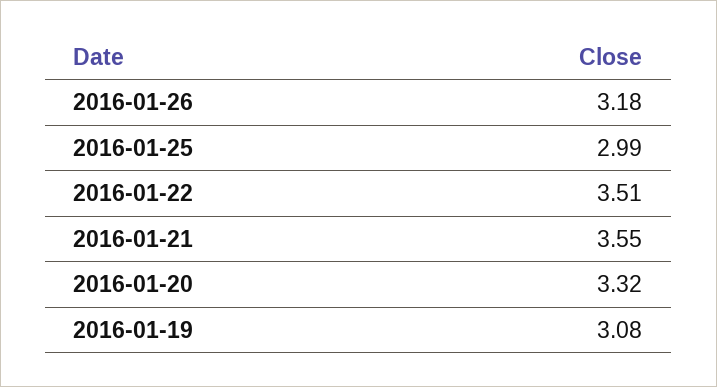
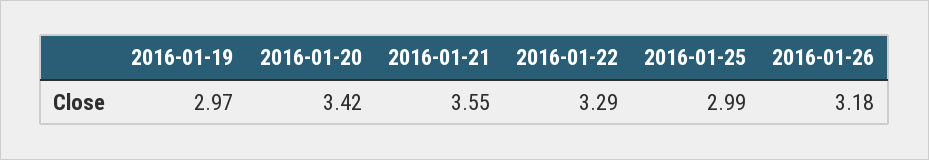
  {
    "2016-01-26": 3.18,
    "2016-01-25": 2.99,
-   "2016-01-22": 3.51,
+   "2016-01-22": 3.29,
    "2016-01-21": 3.55,
-   "2016-01-20": 3.32,
+   "2016-01-20": 3.42,
-   "2016-01-19": 3.08
+   "2016-01-19": 2.97
  }

